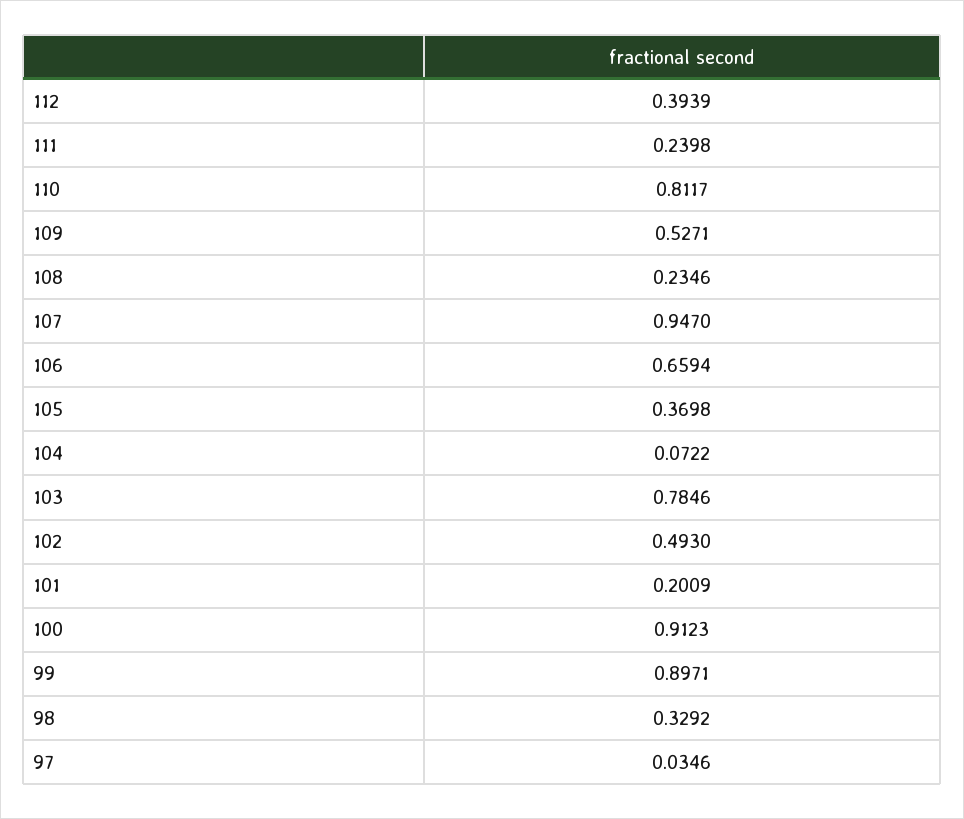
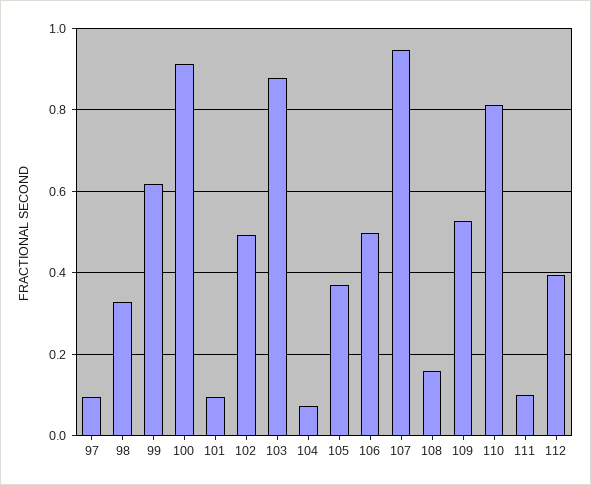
  {
    "112": 0.3939,
-   "111": 0.2398,
+   "111": 0.1,
    "110": 0.8117,
    "109": 0.5271,
-   "108": 0.2346,
+   "108": 0.16,
    "107": 0.947,
-   "106": 0.6594,
+   "106": 0.5,
    "105": 0.3698,
    "104": 0.0722,
-   "103": 0.7846,
+   "103": 0.88,
    "102": 0.493,
-   "101": 0.2009,
+   "101": 0.1,
    "100": 0.9123,
-   "99": 0.8971,
+   "99": 0.62,
    "98": 0.3292,
-   "97": 0.0346
+   "97": 0.1
  }

